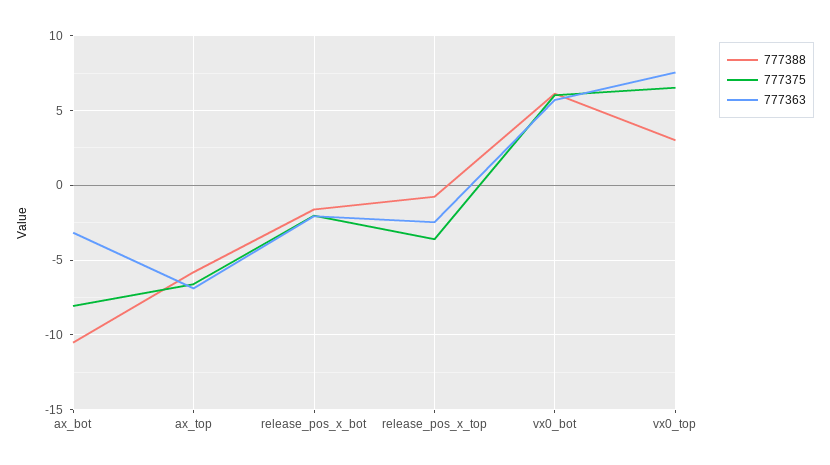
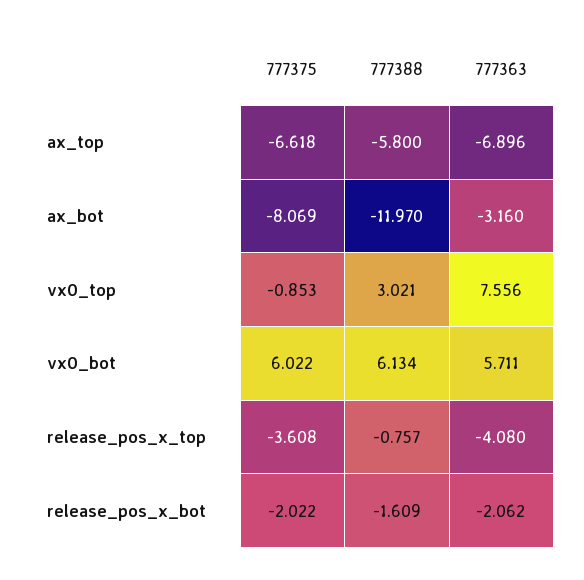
  {
    "777388": {
-     "ax_bot": -10.5,
+     "ax_bot": -11.97,
      "ax_top": -5.8,
      "release_pos_x_bot": -1.609,
      "release_pos_x_top": -0.757,
      "vx0_bot": 6.134,
      "vx0_top": 3.021
    },
    "777375": {
      "ax_bot": -8.069,
      "ax_top": -6.618,
      "release_pos_x_bot": -2.022,
      "release_pos_x_top": -3.608,
      "vx0_bot": 6.022,
-     "vx0_top": 6.5
+     "vx0_top": -0.853
    },
    "777363": {
      "ax_bot": -3.16,
      "ax_top": -6.896,
      "release_pos_x_bot": -2.062,
-     "release_pos_x_top": -2.5,
+     "release_pos_x_top": -4.08,
      "vx0_bot": 5.711,
      "vx0_top": 7.556
    }
  }

